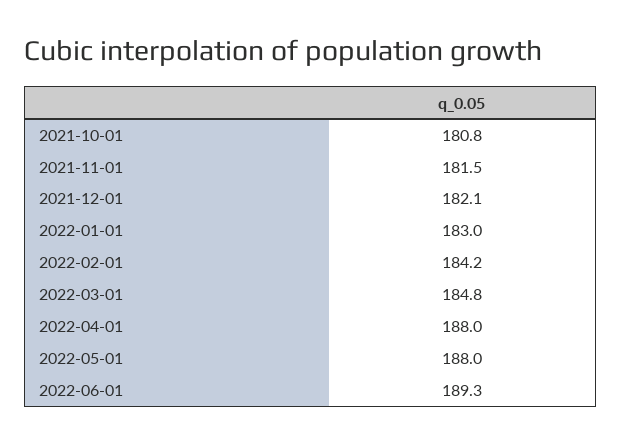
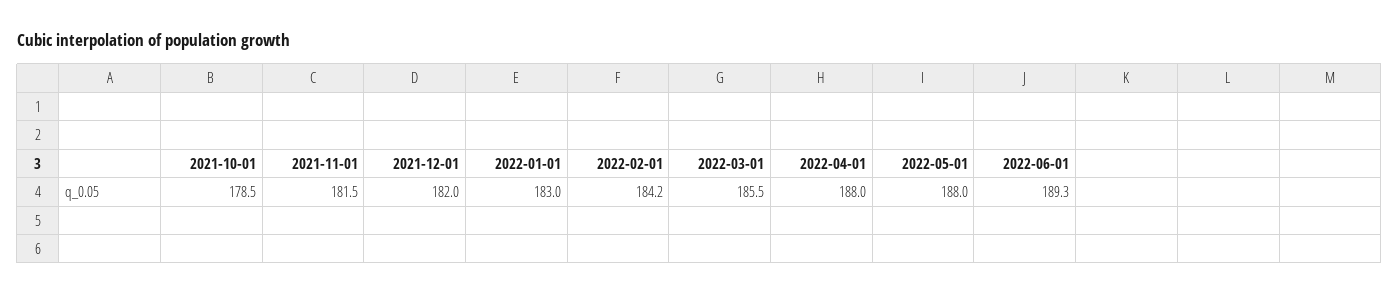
  {
-   "2021-10-01": 180.8,
+   "2021-10-01": 178.5,
    "2021-11-01": 181.5,
-   "2021-12-01": 182.1,
+   "2021-12-01": 182,
    "2022-01-01": 183,
    "2022-02-01": 184.2,
-   "2022-03-01": 184.8,
+   "2022-03-01": 185.5,
    "2022-04-01": 188,
    "2022-05-01": 188,
    "2022-06-01": 189.3
  }

